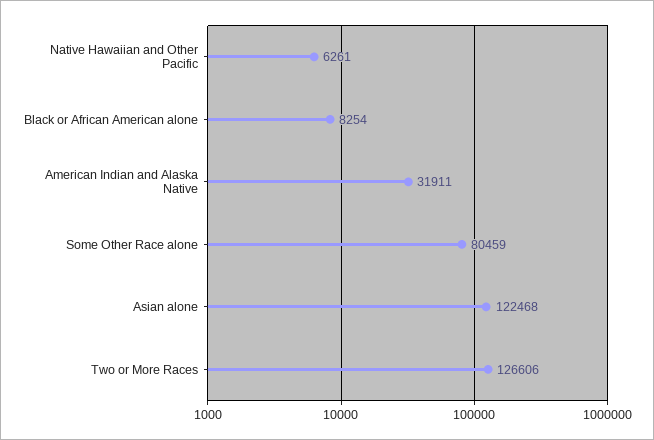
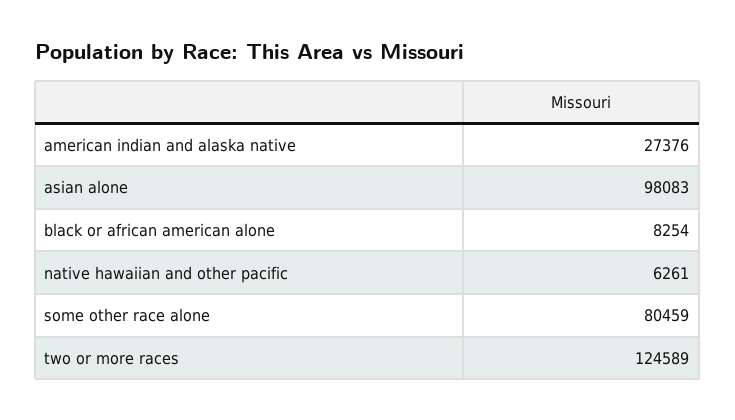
  {
    "Native Hawaiian and Other Pacific": 6261,
    "Black or African American alone": 8254,
-   "American Indian and Alaska Native": 31911,
+   "American Indian and Alaska Native": 27376,
    "Some Other Race alone": 80459,
-   "Asian alone": 122468,
+   "Asian alone": 98083,
-   "Two or More Races": 126606
+   "Two or More Races": 124589
  }

